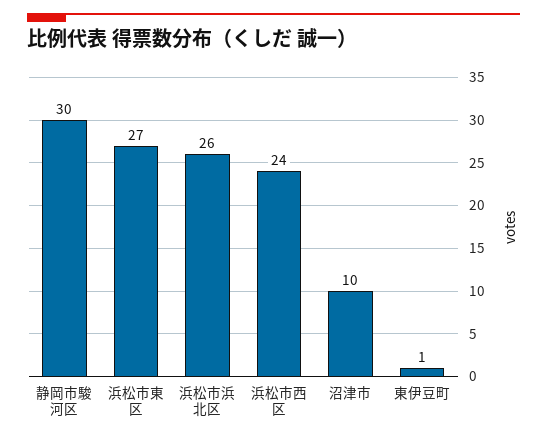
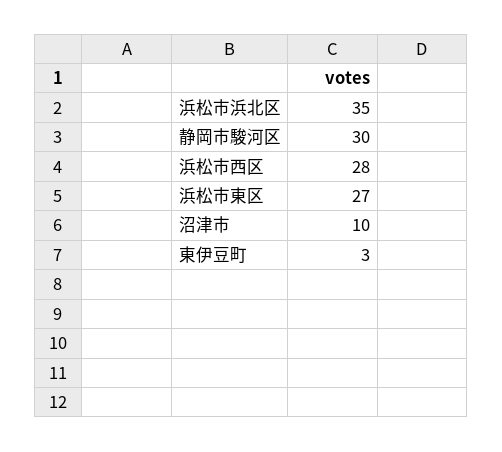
  {
    "静岡市駿河区": 30,
    "浜松市東区": 27,
-   "浜松市浜北区": 26,
+   "浜松市浜北区": 35,
-   "浜松市西区": 24,
+   "浜松市西区": 28,
    "沼津市": 10,
-   "東伊豆町": 1
+   "東伊豆町": 3
  }

